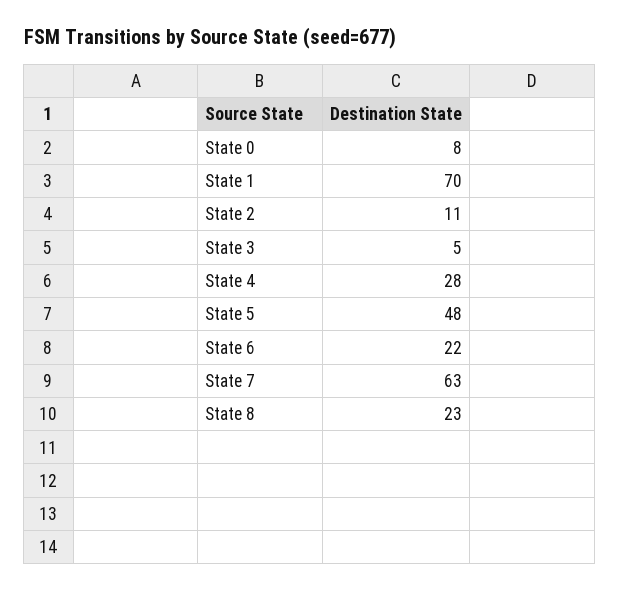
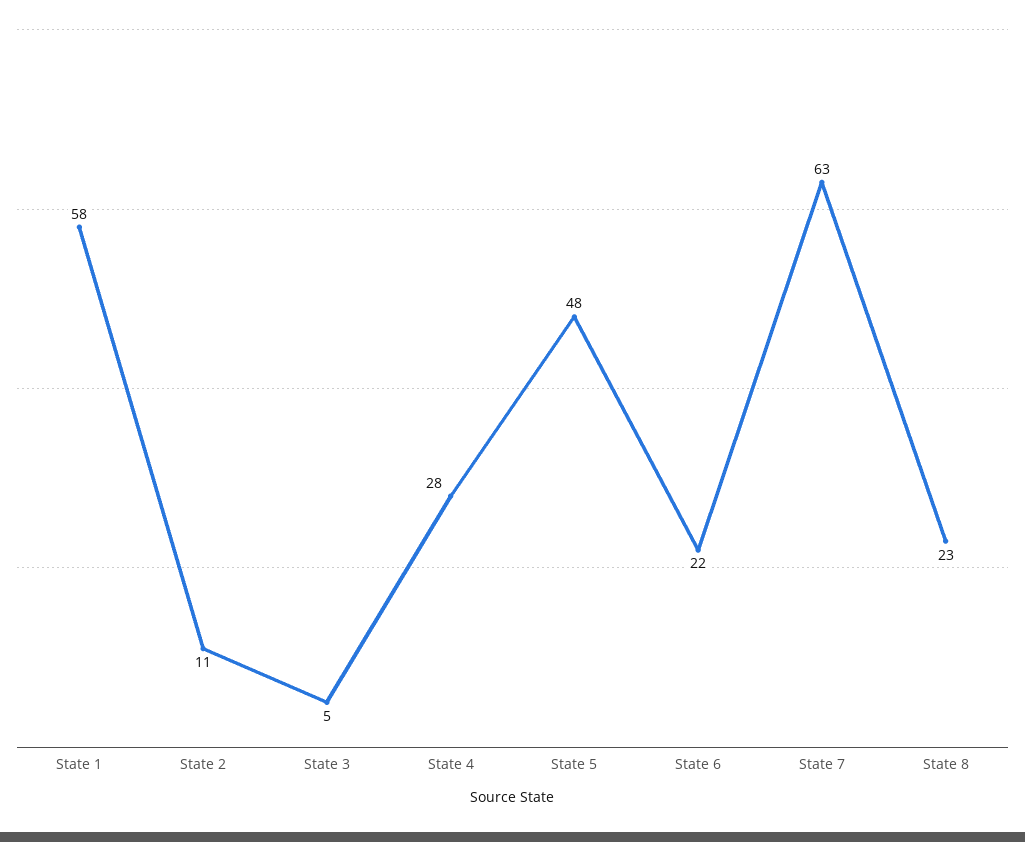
  {
-   "State 0": 8,
-   "State 1": 70,
+   "State 1": 58,
    "State 2": 11,
    "State 3": 5,
    "State 4": 28,
    "State 5": 48,
    "State 6": 22,
    "State 7": 63,
    "State 8": 23
  }

